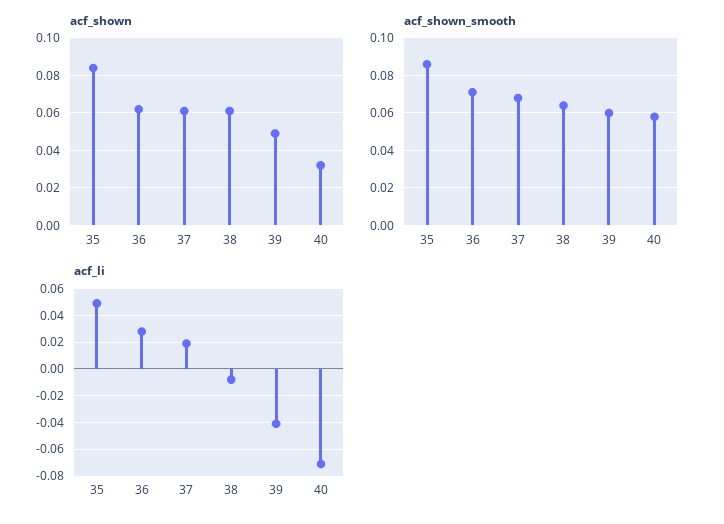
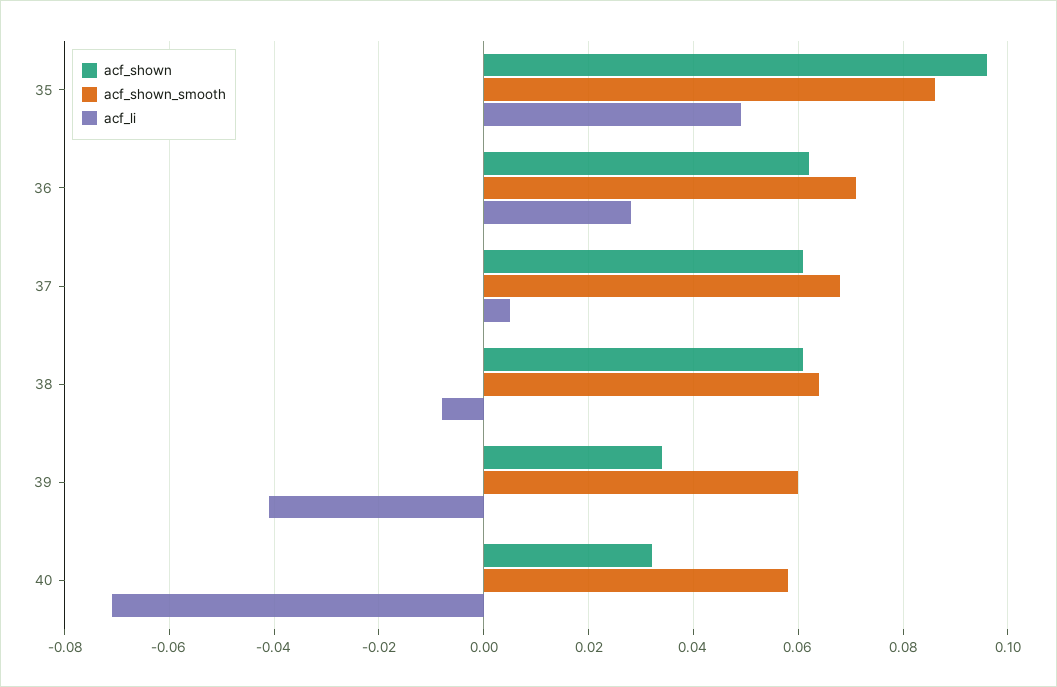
  {
    "acf_shown": {
-     "35": 0.085,
+     "35": 0.095,
      "36": 0.06,
      "37": 0.06,
      "38": 0.06,
-     "39": 0.05,
+     "39": 0.035,
      "40": 0.03
    },
    "acf_shown_smooth": {
      "35": 0.085,
      "36": 0.07,
      "37": 0.07,
      "38": 0.065,
      "39": 0.06,
      "40": 0.06
    },
    "acf_li": {
      "35": 0.05,
      "36": 0.03,
-     "37": 0.02,
+     "37": 0.005,
      "38": -0.01,
      "39": -0.04,
      "40": -0.07
    }
  }

